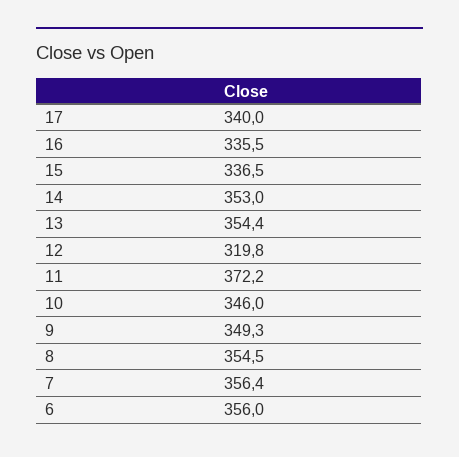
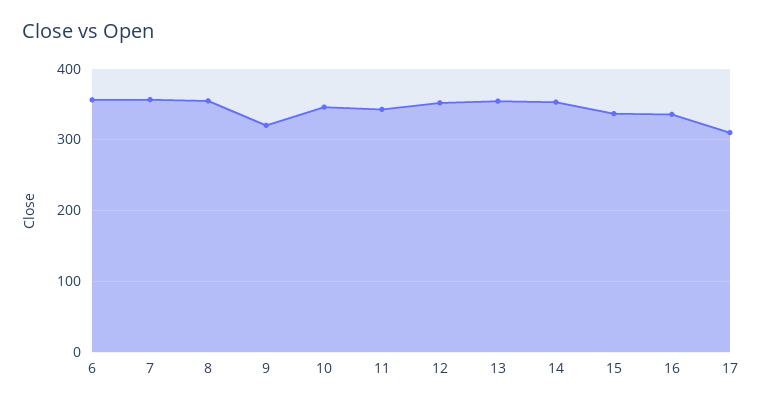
  {
-   "17": 340,
+   "17": 310,
    "16": 335.5,
    "15": 336.5,
    "14": 353,
    "13": 354.4,
-   "12": 319.8,
+   "12": 350,
-   "11": 372.2,
+   "11": 340,
    "10": 346,
-   "9": 349.3,
+   "9": 320,
    "8": 354.5,
    "7": 356.4,
    "6": 356
  }

